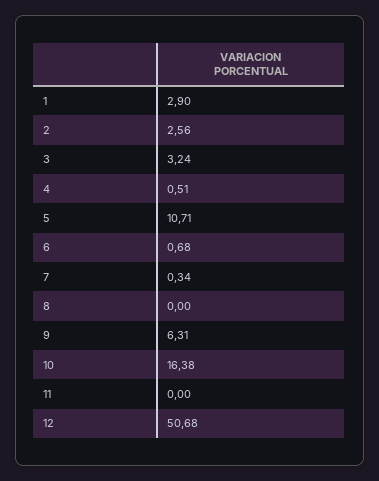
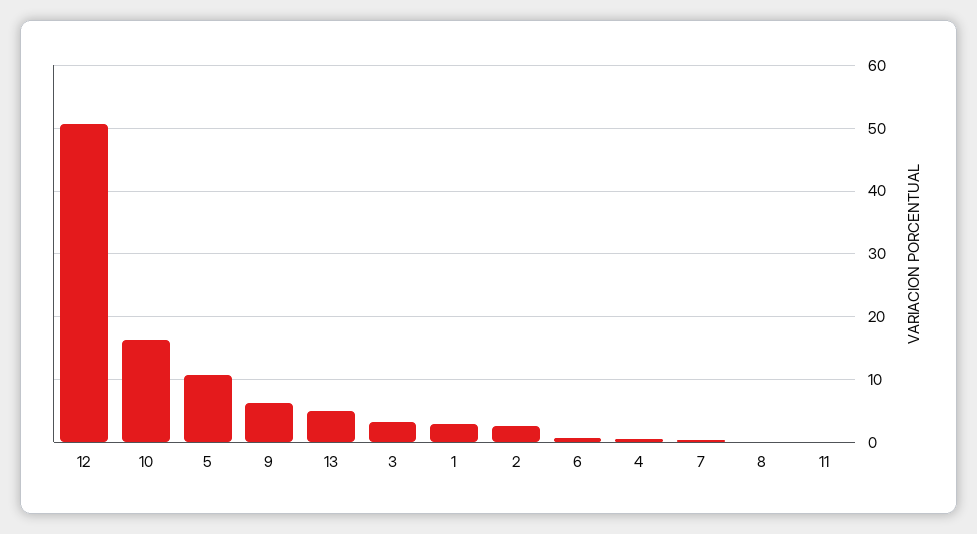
  {
    "1": 2.9,
    "2": 2.56,
    "3": 3.24,
    "4": 0.51,
    "5": 10.71,
    "6": 0.68,
    "7": 0.34,
    "8": 0,
    "9": 6.31,
    "10": 16.38,
    "11": 0,
-   "12": 50.68
+   "12": 50.68,
+   "13": 5
  }

